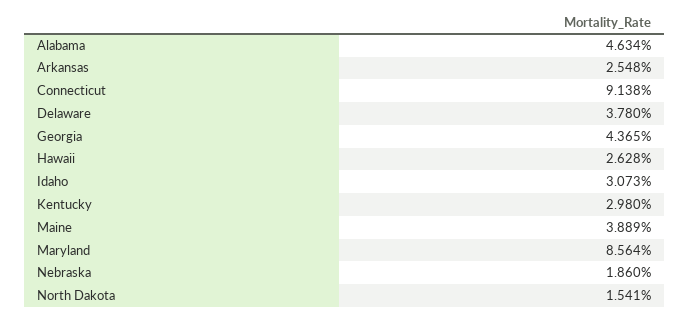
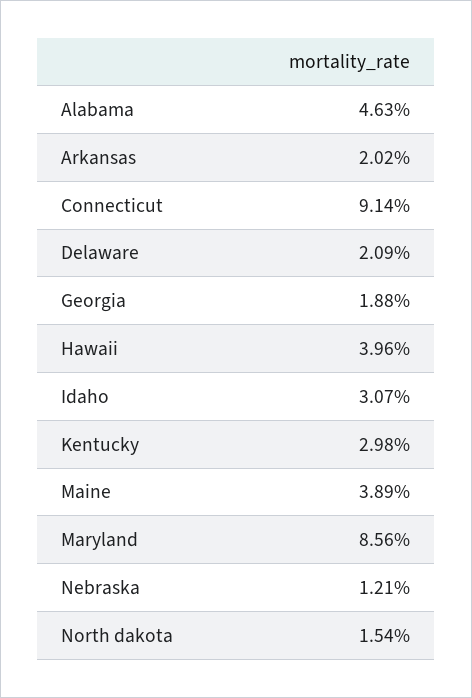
  {
    "Alabama": 4.634,
-   "Arkansas": 2.548,
+   "Arkansas": 2.02,
    "Connecticut": 9.138,
-   "Delaware": 3.78,
+   "Delaware": 2.09,
-   "Georgia": 4.365,
+   "Georgia": 1.88,
-   "Hawaii": 2.628,
+   "Hawaii": 3.96,
    "Idaho": 3.073,
    "Kentucky": 2.98,
    "Maine": 3.889,
    "Maryland": 8.564,
-   "Nebraska": 1.86,
+   "Nebraska": 1.21,
    "North Dakota": 1.541
  }

